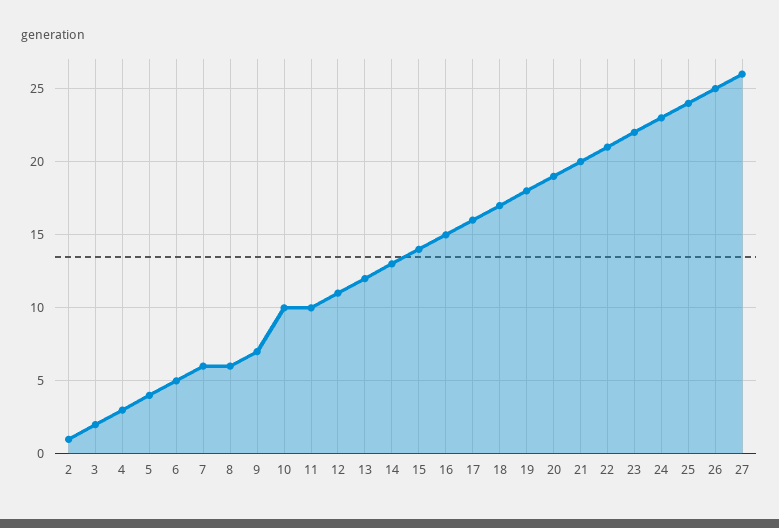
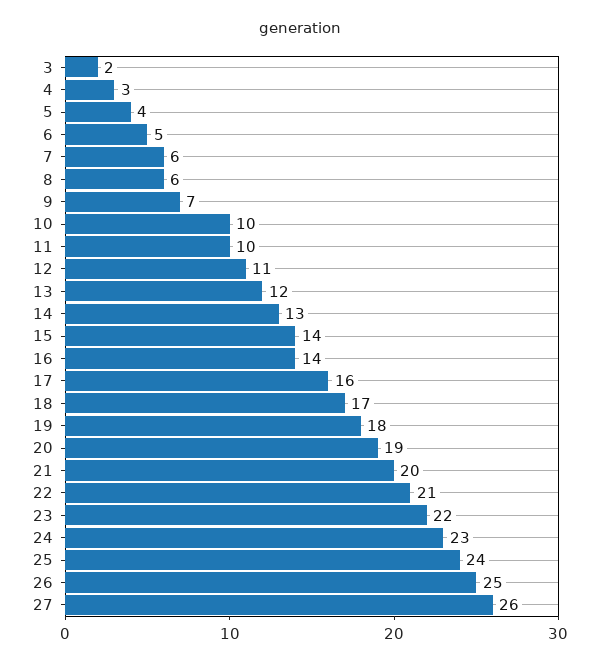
  {
-   "2": 1,
    "3": 2,
    "4": 3,
    "5": 4,
    "6": 5,
    "7": 6,
    "8": 6,
    "9": 7,
    "10": 10,
    "11": 10,
    "12": 11,
    "13": 12,
    "14": 13,
    "15": 14,
-   "16": 15,
+   "16": 14,
    "17": 16,
    "18": 17,
    "19": 18,
    "20": 19,
    "21": 20,
    "22": 21,
    "23": 22,
    "24": 23,
    "25": 24,
    "26": 25,
    "27": 26
  }

